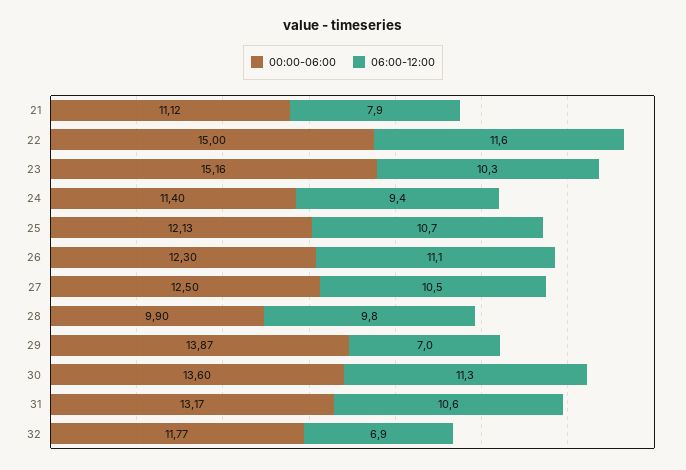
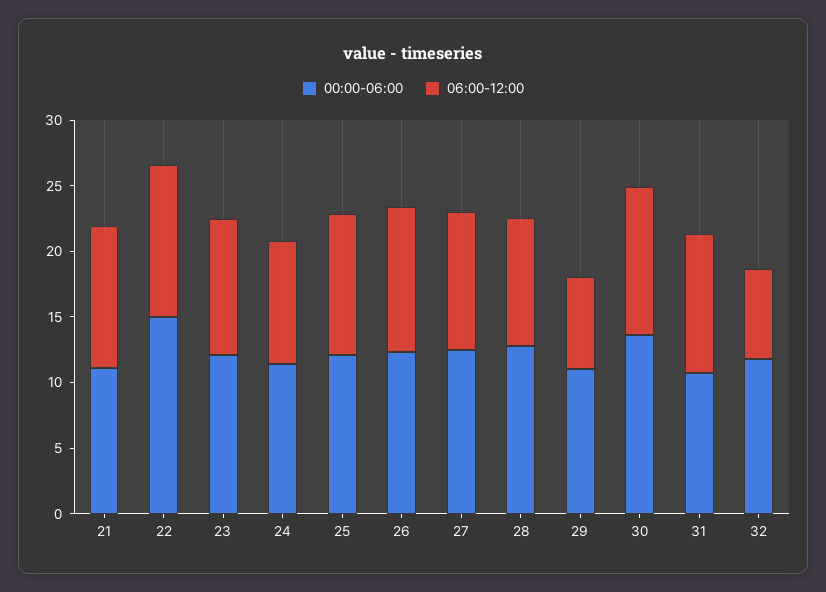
  {
    "00:00-06:00": {
      "21": 11.12,
      "22": 15,
-     "23": 15.16,
+     "23": 12,
      "24": 11.4,
      "25": 12.13,
      "26": 12.3,
      "27": 12.5,
-     "28": 9.9,
+     "28": 13,
-     "29": 13.87,
+     "29": 11,
      "30": 13.6,
-     "31": 13.17,
+     "31": 11,
      "32": 11.77
    },
    "06:00-12:00": {
-     "21": 7.9,
+     "21": 11,
      "22": 11.6,
      "23": 10.3,
      "24": 9.4,
      "25": 10.7,
      "26": 11.1,
      "27": 10.5,
      "28": 9.8,
      "29": 7,
      "30": 11.3,
      "31": 10.6,
      "32": 6.9
    }
  }

